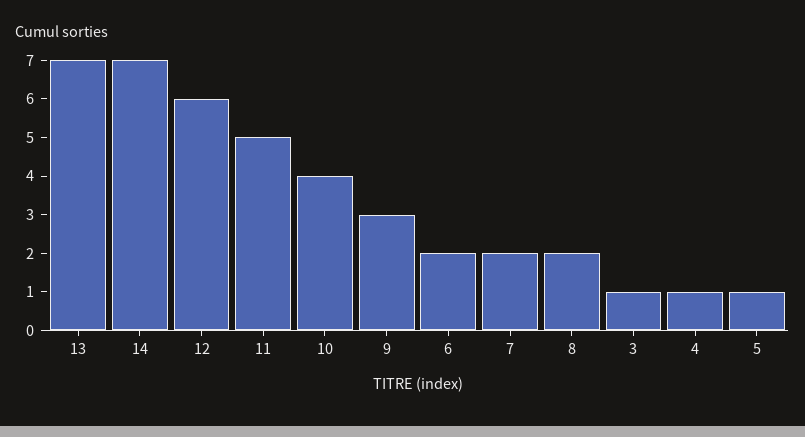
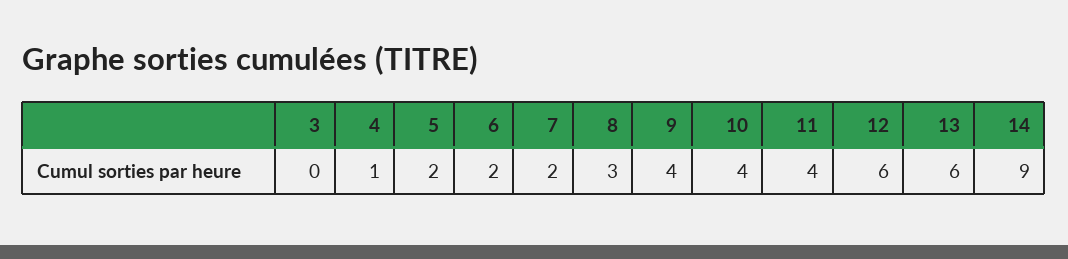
  {
-   "13": 7,
+   "13": 6,
-   "14": 7,
+   "14": 9,
    "12": 6,
-   "11": 5,
+   "11": 4,
    "10": 4,
-   "9": 3,
+   "9": 4,
    "6": 2,
    "7": 2,
-   "8": 2,
+   "8": 3,
-   "3": 1,
+   "3": 0,
    "4": 1,
-   "5": 1
+   "5": 2
  }

